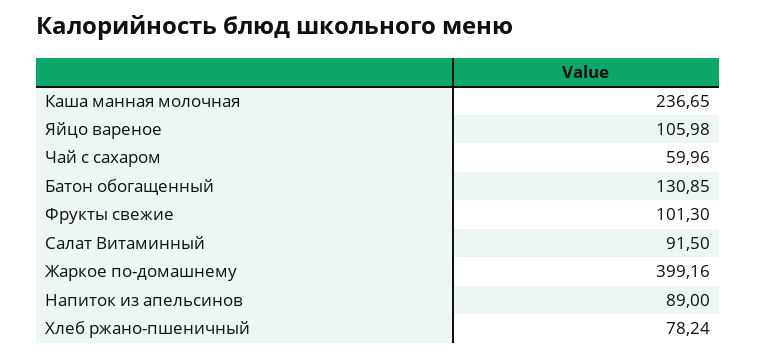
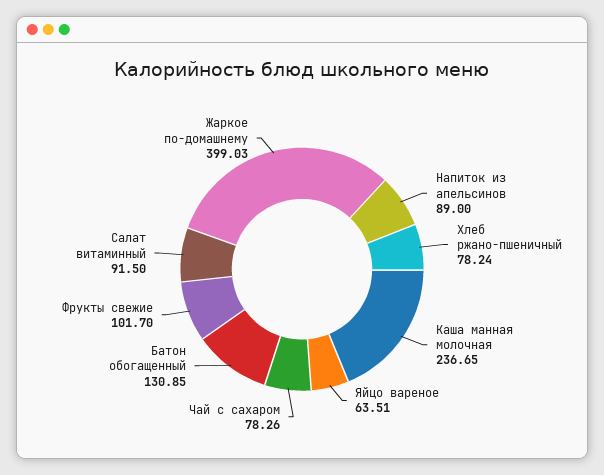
  {
    "Каша манная молочная": 236.65,
-   "Яйцо вареное": 105.98,
+   "Яйцо вареное": 63.51,
-   "Чай с сахаром": 59.96,
+   "Чай с сахаром": 78.26,
    "Батон обогащенный": 130.85,
-   "Фрукты свежие": 101.3,
+   "Фрукты свежие": 101.7,
    "Салат Витаминный": 91.5,
-   "Жаркое по-домашнему": 399.16,
+   "Жаркое по-домашнему": 399.03,
    "Напиток из апельсинов": 89,
    "Хлеб ржано-пшеничный": 78.24
  }

